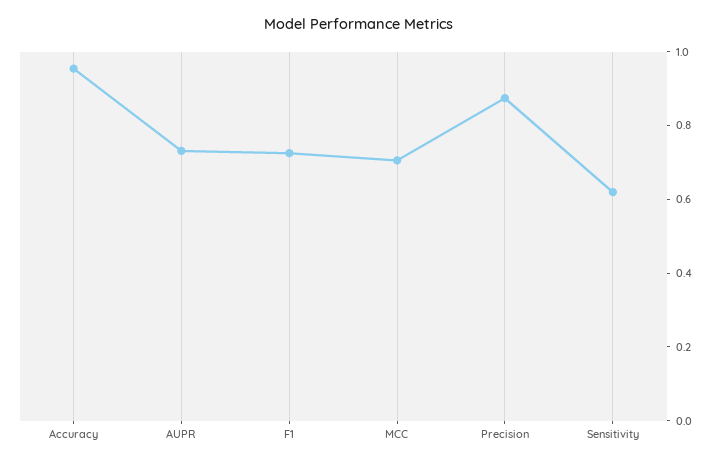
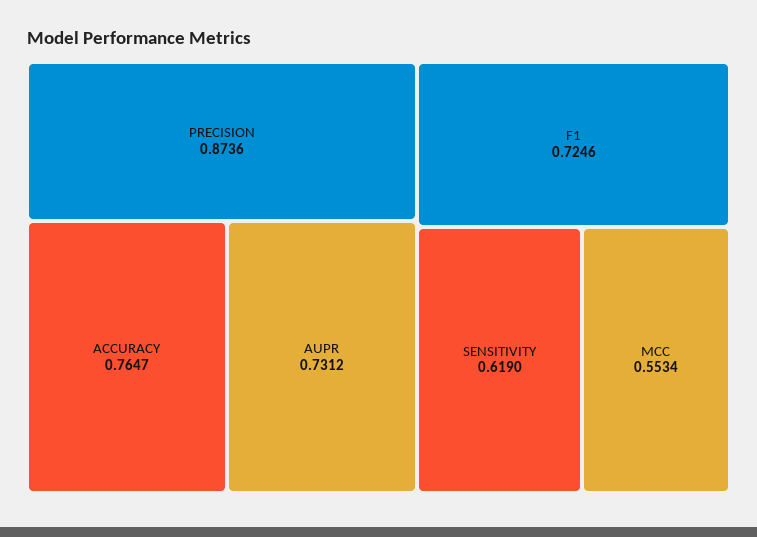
  {
-   "Accuracy": 0.95,
+   "Accuracy": 0.7647,
    "AUPR": 0.7312,
    "F1": 0.7246,
-   "MCC": 0.7,
+   "MCC": 0.5534,
    "Precision": 0.8736,
    "Sensitivity": 0.619
  }

